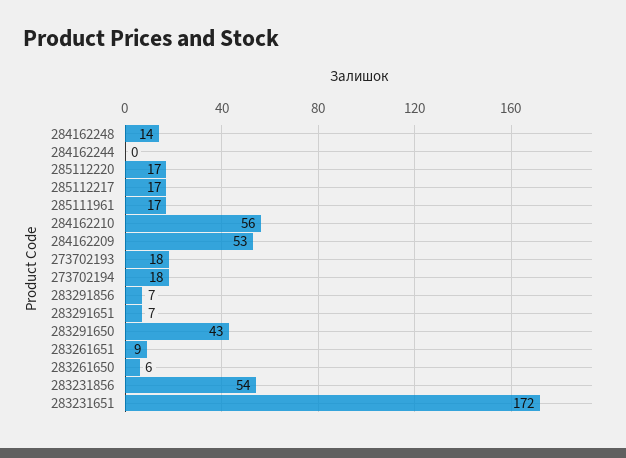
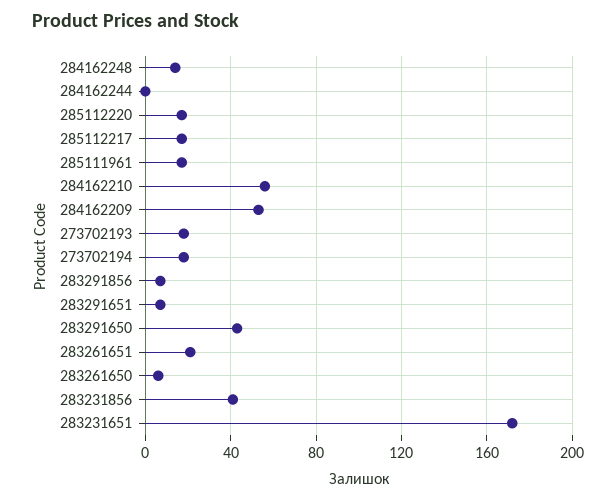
  {
    "284162248": 14,
    "284162244": 0,
    "285112220": 17,
    "285112217": 17,
    "285111961": 17,
    "284162210": 56,
    "284162209": 53,
    "273702193": 18,
    "273702194": 18,
    "283291856": 7,
    "283291651": 7,
    "283291650": 43,
-   "283261651": 9,
+   "283261651": 20,
    "283261650": 6,
-   "283231856": 54,
+   "283231856": 40,
    "283231651": 172
  }

